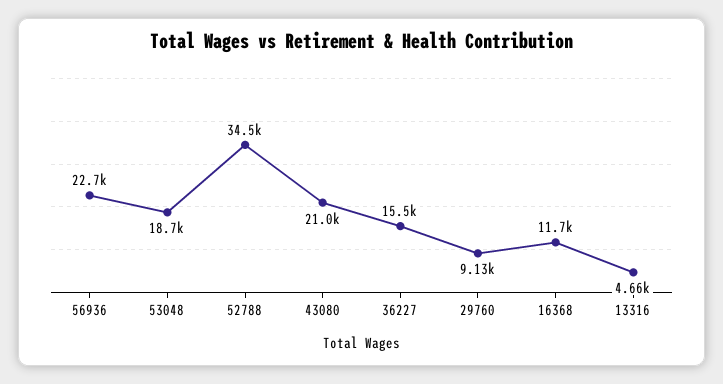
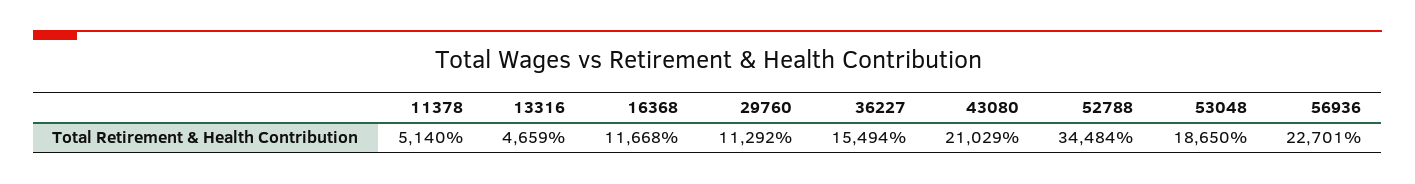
  {
    "56936": 22701,
    "53048": 18650,
    "52788": 34484,
    "43080": 21029,
    "36227": 15494,
-   "29760": 9130,
+   "29760": 11292,
    "16368": 11668,
-   "13316": 4659
+   "13316": 4659,
+   "11378": 5140
  }

